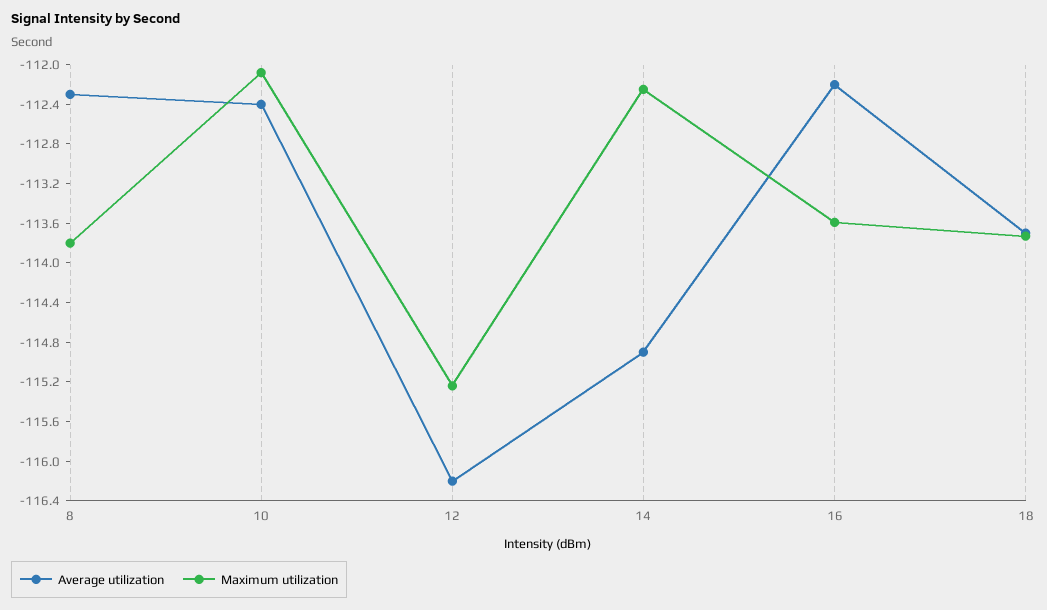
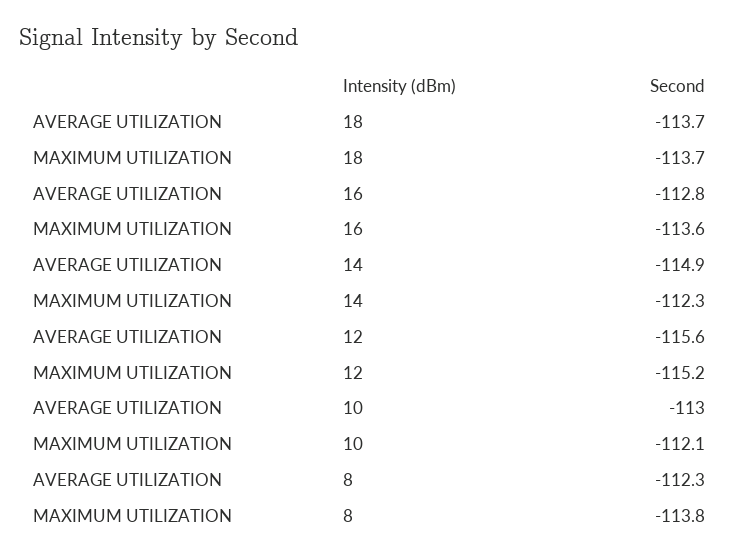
  {
    "Average utilization": {
      "8": -112.3,
-     "10": -112.4,
+     "10": -113,
-     "12": -116.2,
+     "12": -115.6,
      "14": -114.9,
-     "16": -112.2,
+     "16": -112.8,
      "18": -113.7
    },
    "Maximum utilization": {
      "8": -113.8,
      "10": -112.1,
      "12": -115.2,
      "14": -112.3,
      "16": -113.6,
      "18": -113.7
    }
  }

